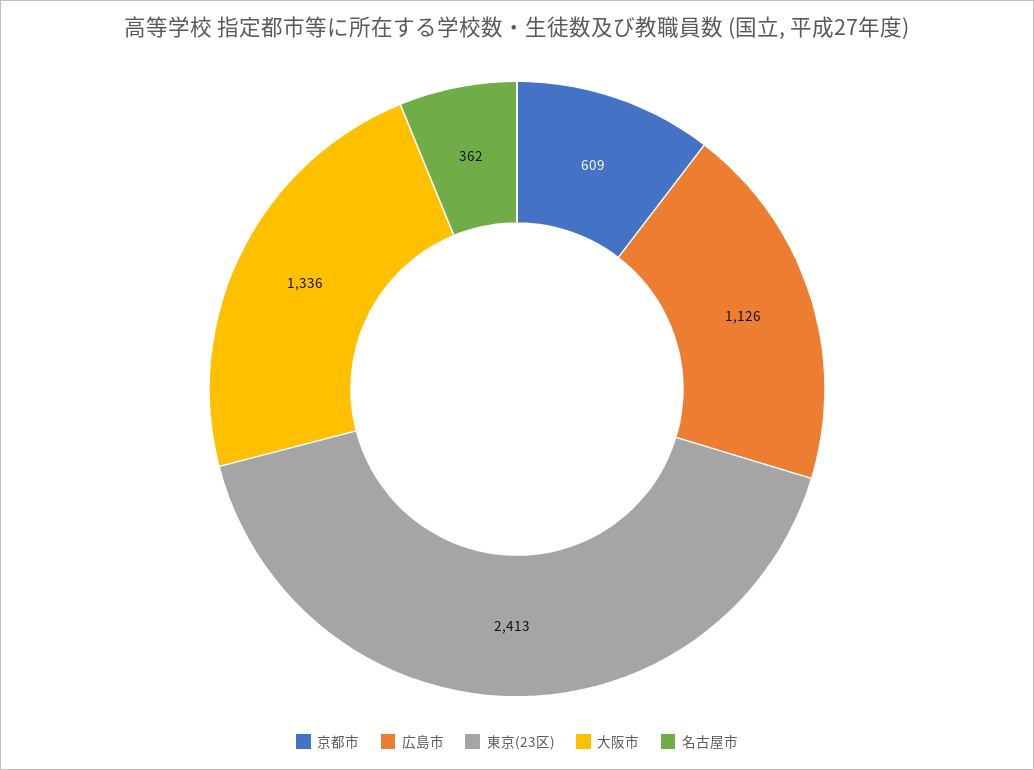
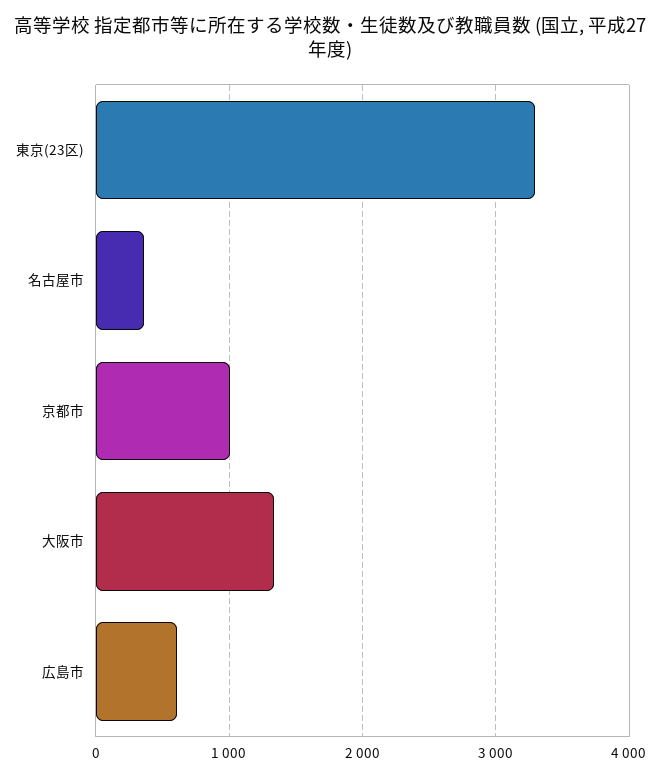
  {
-   "京都市": 609,
+   "京都市": 1000,
-   "広島市": 1126,
+   "広島市": 600,
-   "東京(23区)": 2413,
+   "東京(23区)": 3300,
    "大阪市": 1336,
    "名古屋市": 362
  }

